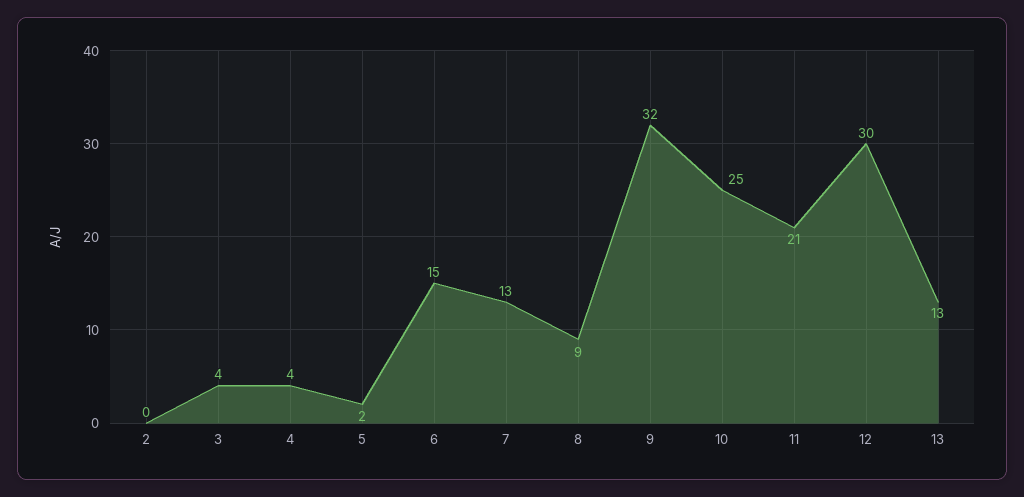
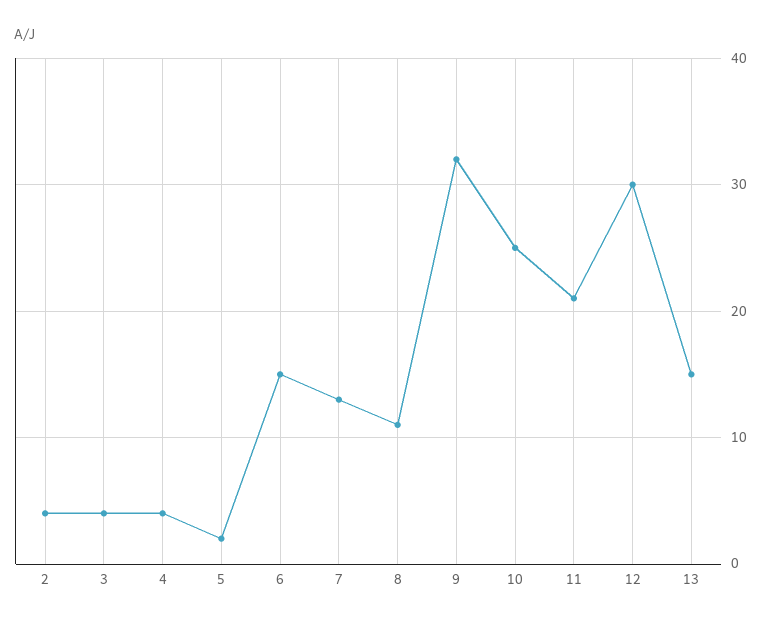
  {
-   "2": 0,
+   "2": 4,
    "3": 4,
    "4": 4,
    "5": 2,
    "6": 15,
    "7": 13,
-   "8": 9,
+   "8": 11,
    "9": 32,
    "10": 25,
    "11": 21,
    "12": 30,
-   "13": 13
+   "13": 15
  }

